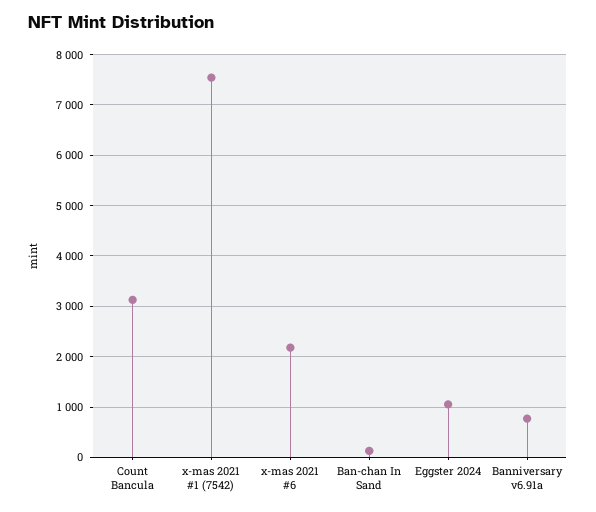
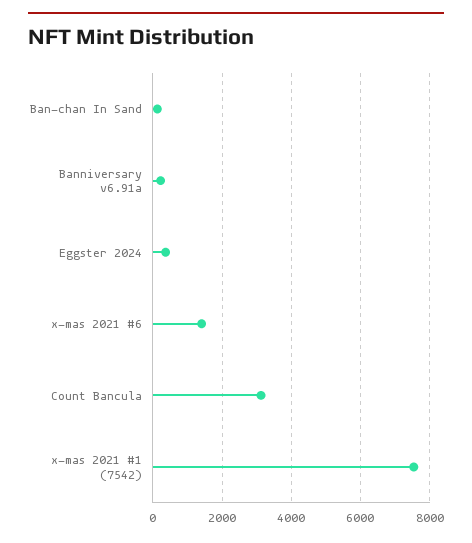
  {
    "Count Bancula": 3200,
    "x-mas 2021 #1 (7542)": 7600,
-   "x-mas 2021 #6": 2200,
+   "x-mas 2021 #6": 1400,
    "Ban-chan In Sand": 200,
-   "Eggster 2024": 1000,
+   "Eggster 2024": 400,
-   "Banniversary v6.91a": 800
+   "Banniversary v6.91a": 200
  }

